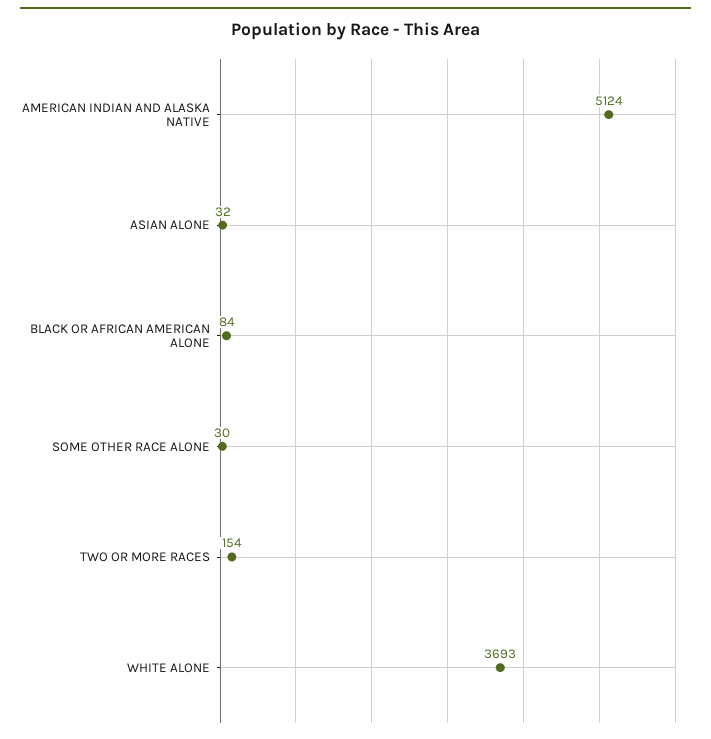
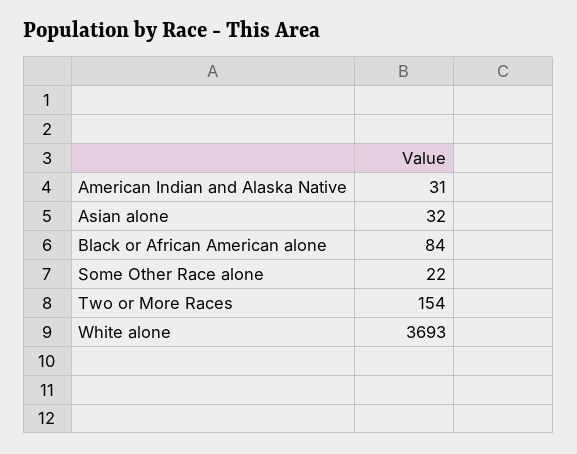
  {
-   "AMERICAN INDIAN AND ALASKA NATIVE": 5124,
+   "AMERICAN INDIAN AND ALASKA NATIVE": 31,
    "ASIAN ALONE": 32,
    "BLACK OR AFRICAN AMERICAN ALONE": 84,
-   "SOME OTHER RACE ALONE": 30,
+   "SOME OTHER RACE ALONE": 22,
    "TWO OR MORE RACES": 154,
    "WHITE ALONE": 3693
  }

